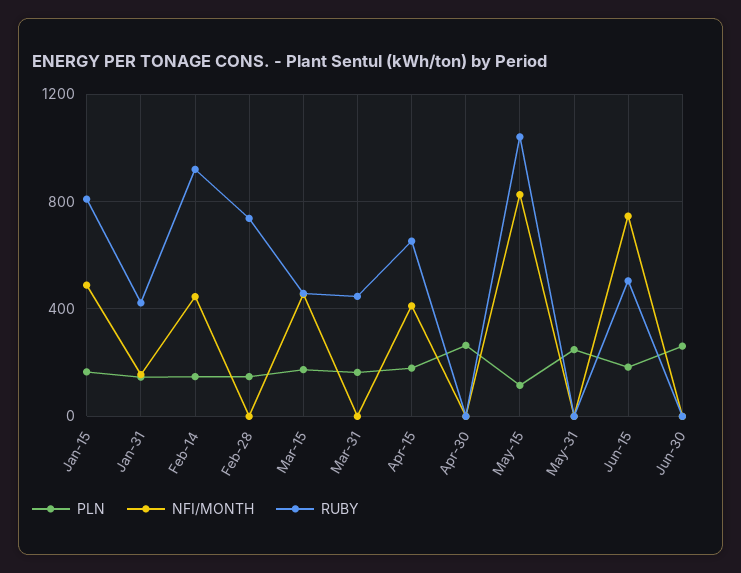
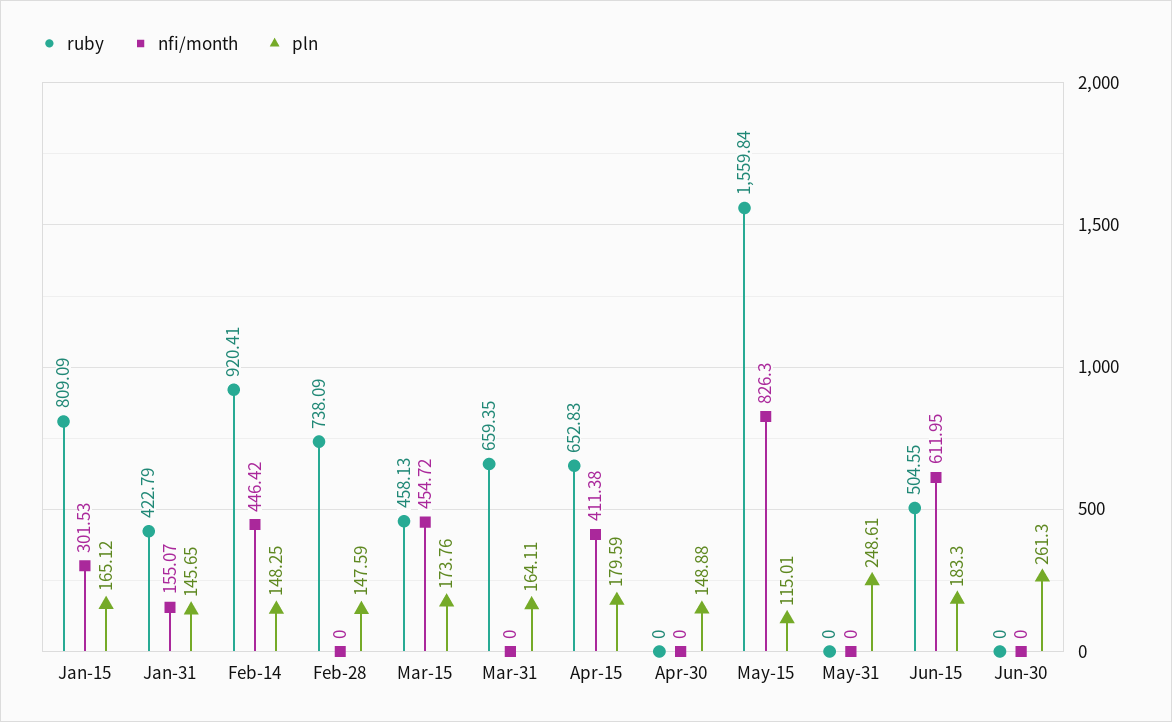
  {
    "PLN": {
      "Jan-15": 165.12,
      "Jan-31": 145.65,
      "Feb-14": 148.25,
      "Feb-28": 147.59,
      "Mar-15": 173.76,
      "Mar-31": 164.11,
      "Apr-15": 179.59,
-     "Apr-30": 250,
+     "Apr-30": 148.88,
      "May-15": 115.01,
      "May-31": 248.61,
      "Jun-15": 183.3,
      "Jun-30": 261.3
    },
    "NFI/MONTH": {
-     "Jan-15": 500,
+     "Jan-15": 301.53,
      "Jan-31": 155.07,
      "Feb-14": 446.42,
      "Feb-28": 0,
      "Mar-15": 454.72,
      "Mar-31": 0,
      "Apr-15": 411.38,
      "Apr-30": 0,
      "May-15": 826.3,
      "May-31": 0,
-     "Jun-15": 750,
+     "Jun-15": 611.95,
      "Jun-30": 0
    },
    "RUBY": {
      "Jan-15": 809.09,
      "Jan-31": 422.79,
      "Feb-14": 920.41,
      "Feb-28": 738.09,
      "Mar-15": 458.13,
-     "Mar-31": 450,
+     "Mar-31": 659.35,
      "Apr-15": 652.83,
      "Apr-30": 0,
-     "May-15": 1050,
+     "May-15": 1559.84,
      "May-31": 0,
      "Jun-15": 504.55,
      "Jun-30": 0
    }
  }

